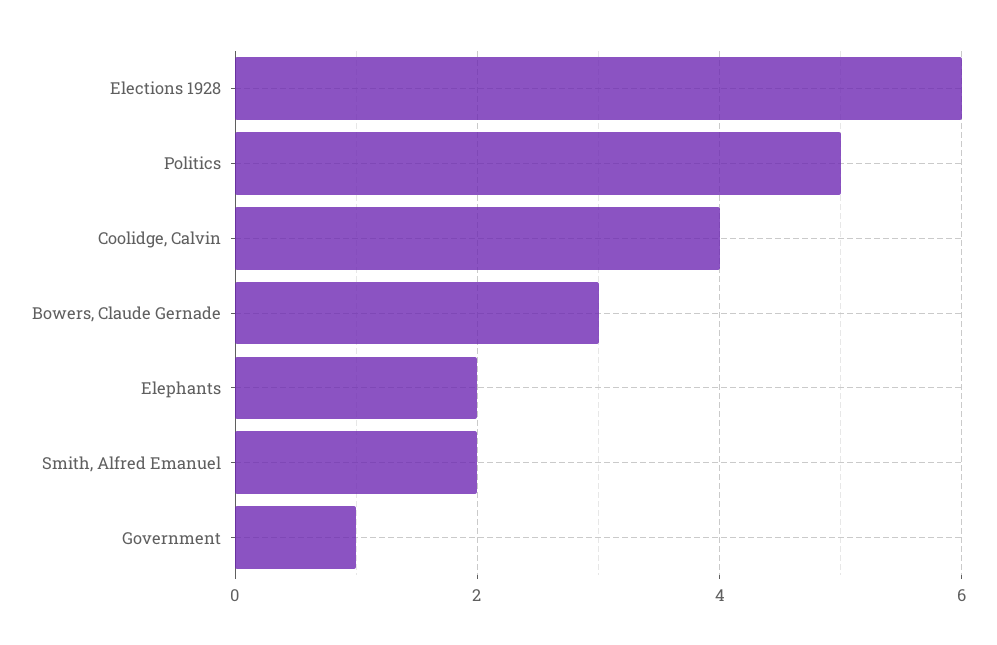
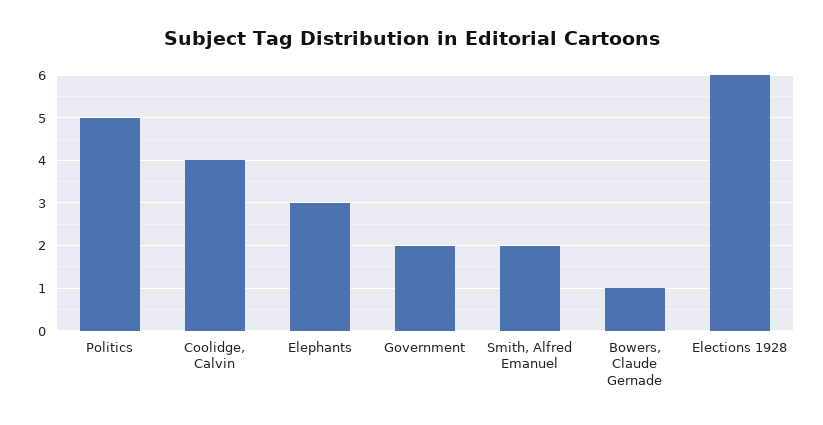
  {
    "Elections 1928": 6,
    "Politics": 5,
    "Coolidge, Calvin": 4,
-   "Bowers, Claude Gernade": 3,
+   "Bowers, Claude Gernade": 1,
-   "Elephants": 2,
+   "Elephants": 3,
    "Smith, Alfred Emanuel": 2,
-   "Government": 1
+   "Government": 2
  }

